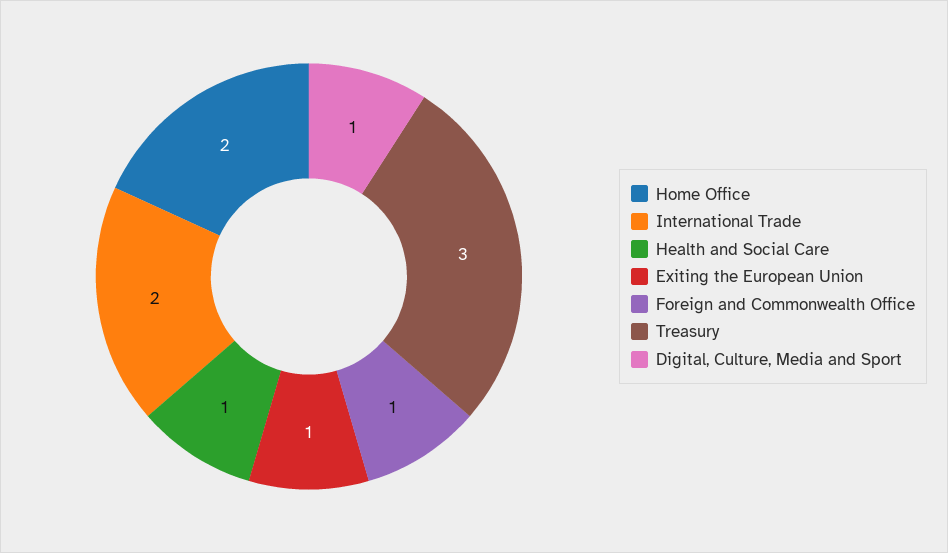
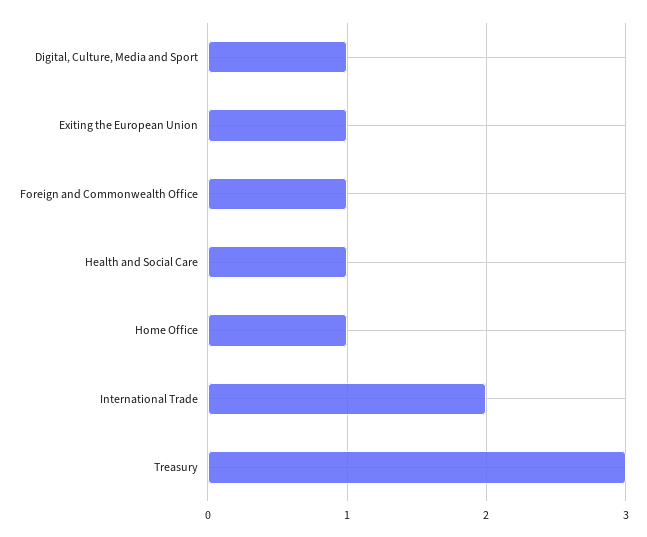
  {
-   "Home Office": 2,
+   "Home Office": 1,
    "International Trade": 2,
    "Health and Social Care": 1,
    "Exiting the European Union": 1,
    "Foreign and Commonwealth Office": 1,
    "Treasury": 3,
    "Digital, Culture, Media and Sport": 1
  }

